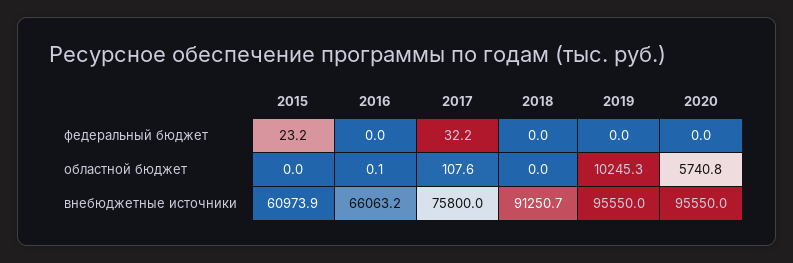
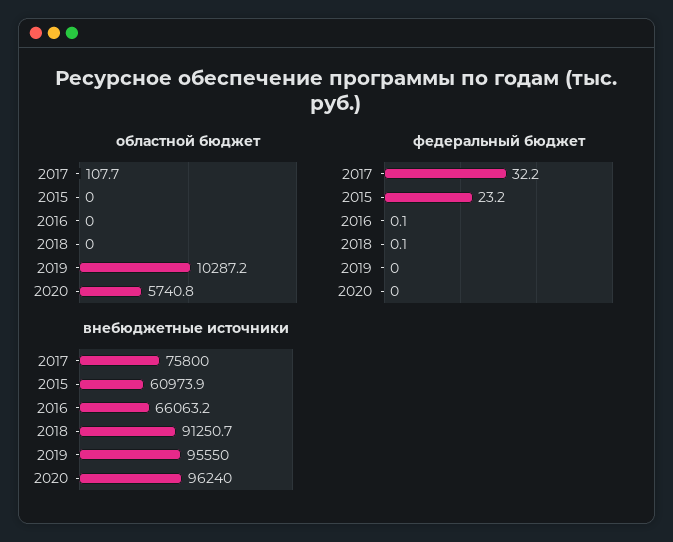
  {
    "федеральный бюджет": {
      "2015": 23.2,
-     "2016": 0,
+     "2016": 0.1,
      "2017": 32.2,
-     "2018": 0,
+     "2018": 0.1,
      "2019": 0,
      "2020": 0
    },
    "областной бюджет": {
      "2015": 0,
-     "2016": 0.1,
+     "2016": 0,
-     "2017": 107.6,
+     "2017": 107.7,
      "2018": 0,
-     "2019": 10245.3,
+     "2019": 10287.2,
      "2020": 5740.8
    },
    "внебюджетные источники": {
      "2015": 60973.9,
      "2016": 66063.2,
      "2017": 75800,
      "2018": 91250.7,
      "2019": 95550,
-     "2020": 95550
+     "2020": 96240
    }
  }

